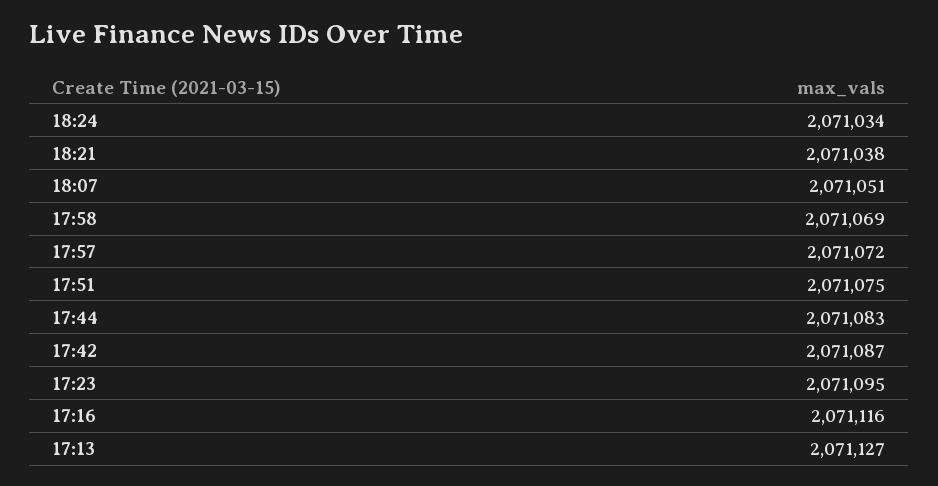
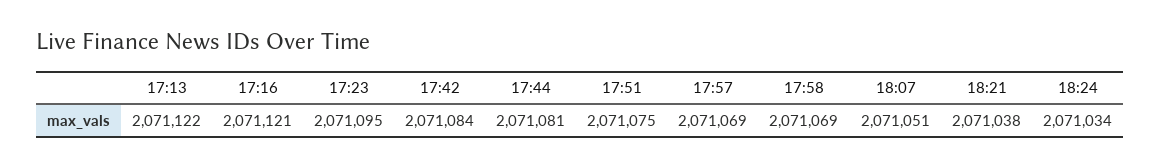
  {
    "18:24": 2071034,
    "18:21": 2071038,
    "18:07": 2071051,
    "17:58": 2071069,
-   "17:57": 2071072,
+   "17:57": 2071069,
    "17:51": 2071075,
-   "17:44": 2071083,
+   "17:44": 2071081,
-   "17:42": 2071087,
+   "17:42": 2071084,
    "17:23": 2071095,
-   "17:16": 2071116,
+   "17:16": 2071121,
-   "17:13": 2071127
+   "17:13": 2071122
  }

